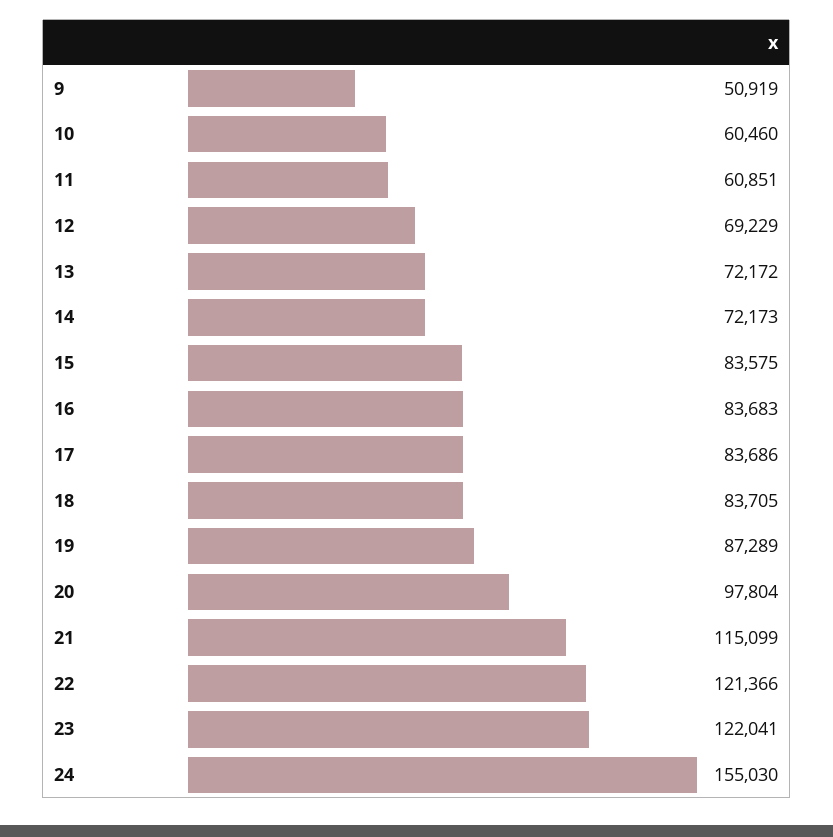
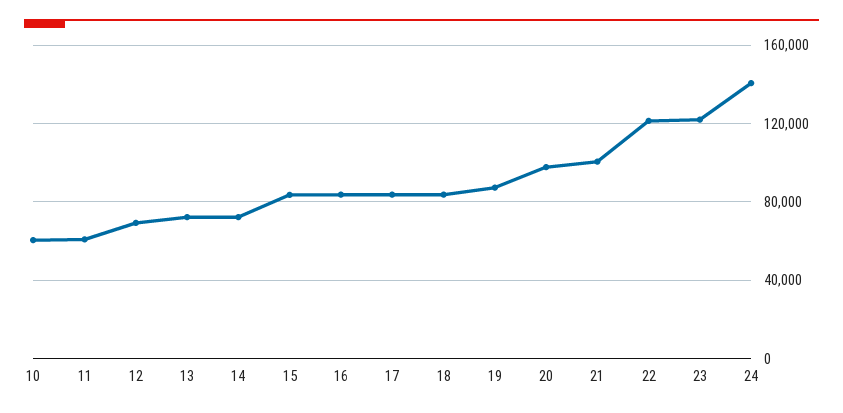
  {
-   "9": 50919,
    "10": 60460,
    "11": 60851,
    "12": 69229,
    "13": 72172,
    "14": 72173,
    "15": 83575,
    "16": 83683,
    "17": 83686,
    "18": 83705,
    "19": 87289,
    "20": 97804,
-   "21": 115099,
+   "21": 100000,
    "22": 121366,
    "23": 122041,
-   "24": 155030
+   "24": 140000
  }

